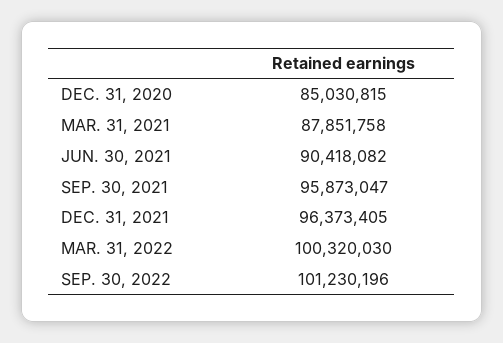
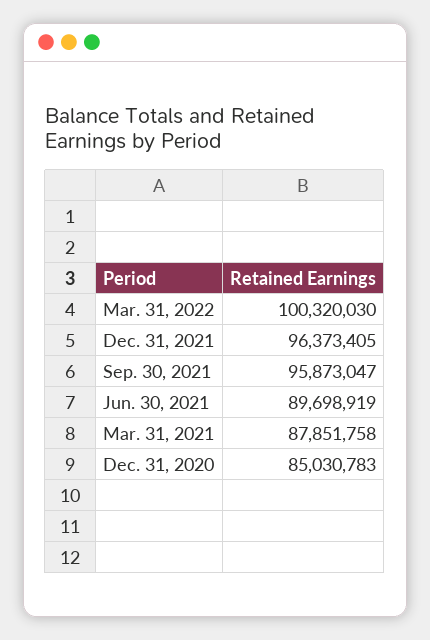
  {
-   "DEC. 31, 2020": 85030815,
+   "DEC. 31, 2020": 85030783,
    "MAR. 31, 2021": 87851758,
-   "JUN. 30, 2021": 90418082,
+   "JUN. 30, 2021": 89698919,
    "SEP. 30, 2021": 95873047,
    "DEC. 31, 2021": 96373405,
-   "MAR. 31, 2022": 100320030,
+   "MAR. 31, 2022": 100320030
-   "SEP. 30, 2022": 101230196
  }

